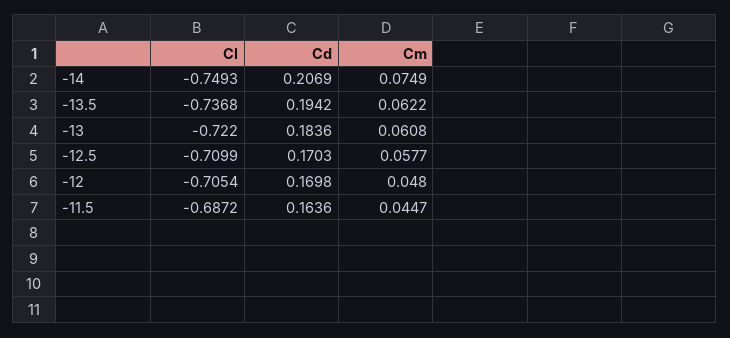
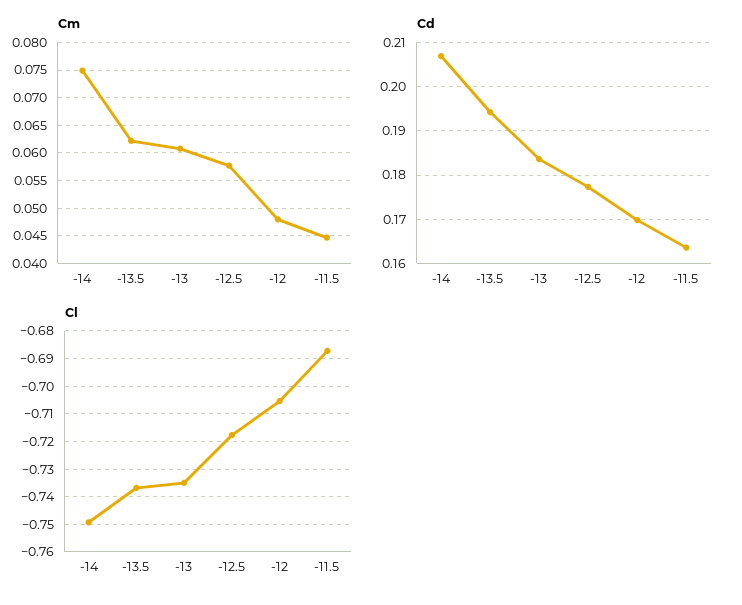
  {
    "Cl": {
      "-14": -0.7493,
      "-13.5": -0.7368,
-     "-13": -0.722,
+     "-13": -0.735,
-     "-12.5": -0.7099,
+     "-12.5": -0.7175,
      "-12": -0.7054,
      "-11.5": -0.6872
    },
    "Cd": {
      "-14": 0.2069,
      "-13.5": 0.1942,
      "-13": 0.1836,
-     "-12.5": 0.1703,
+     "-12.5": 0.178,
      "-12": 0.1698,
      "-11.5": 0.1636
    },
    "Cm": {
      "-14": 0.0749,
      "-13.5": 0.0622,
      "-13": 0.0608,
      "-12.5": 0.0577,
      "-12": 0.048,
      "-11.5": 0.0447
    }
  }

